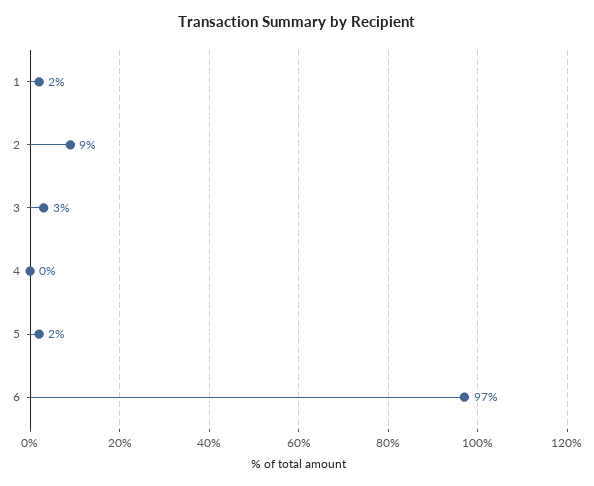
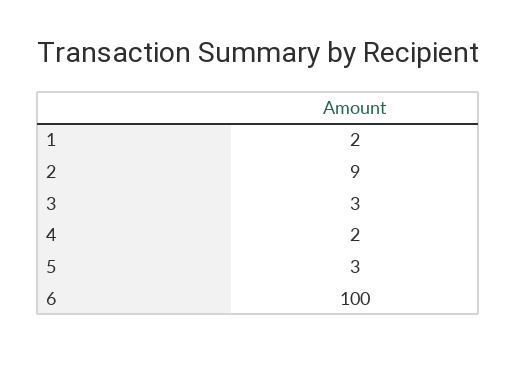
  {
    "1": 2,
    "2": 9,
    "3": 3,
-   "4": 0,
+   "4": 2,
-   "5": 2,
+   "5": 3,
-   "6": 97
+   "6": 100
  }

